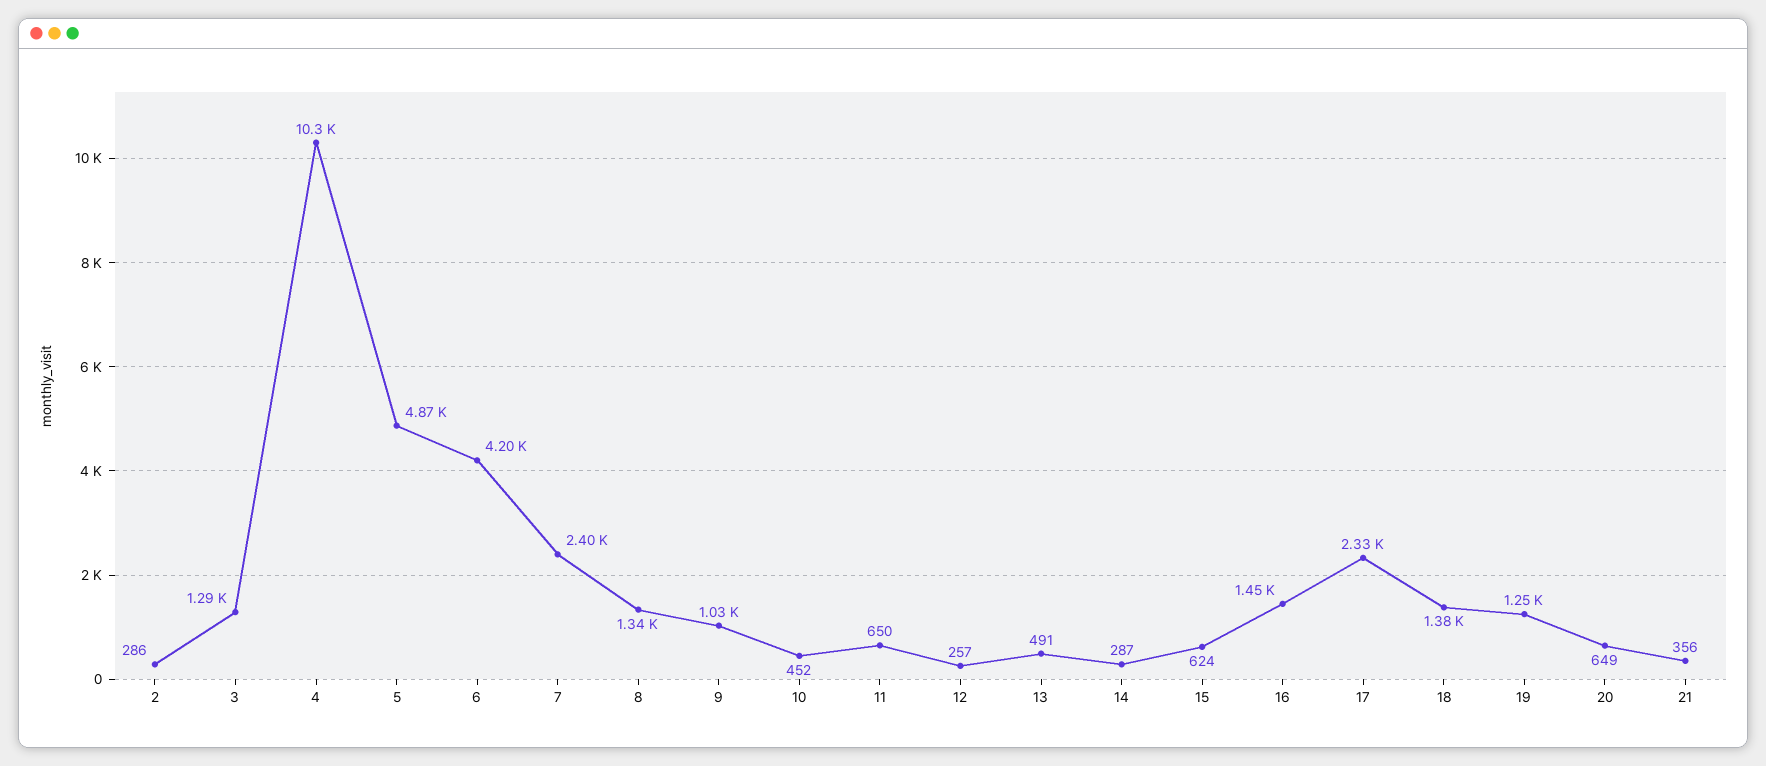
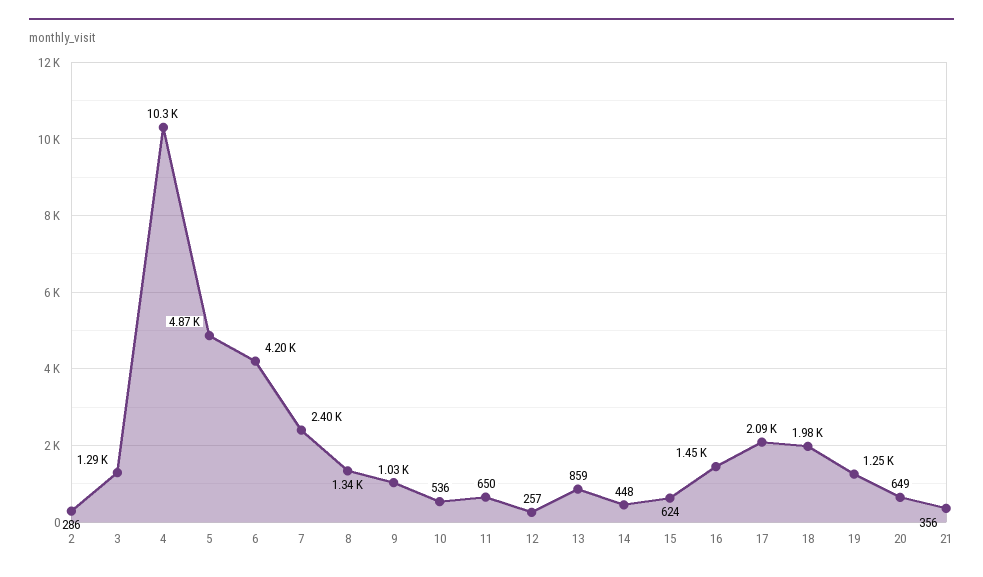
  {
    "2": 286,
    "3": 1290,
    "4": 10300,
    "5": 4870,
    "6": 4200,
    "7": 2400,
    "8": 1340,
    "9": 1030,
-   "10": 452,
+   "10": 536,
    "11": 650,
    "12": 257,
-   "13": 491,
+   "13": 859,
-   "14": 287,
+   "14": 448,
    "15": 624,
    "16": 1450,
-   "17": 2330,
+   "17": 2090,
-   "18": 1380,
+   "18": 1980,
    "19": 1250,
    "20": 649,
    "21": 356
  }

